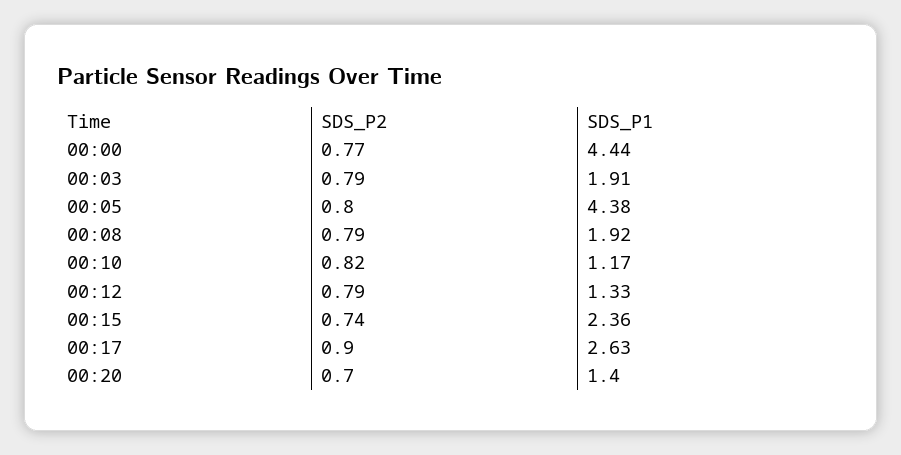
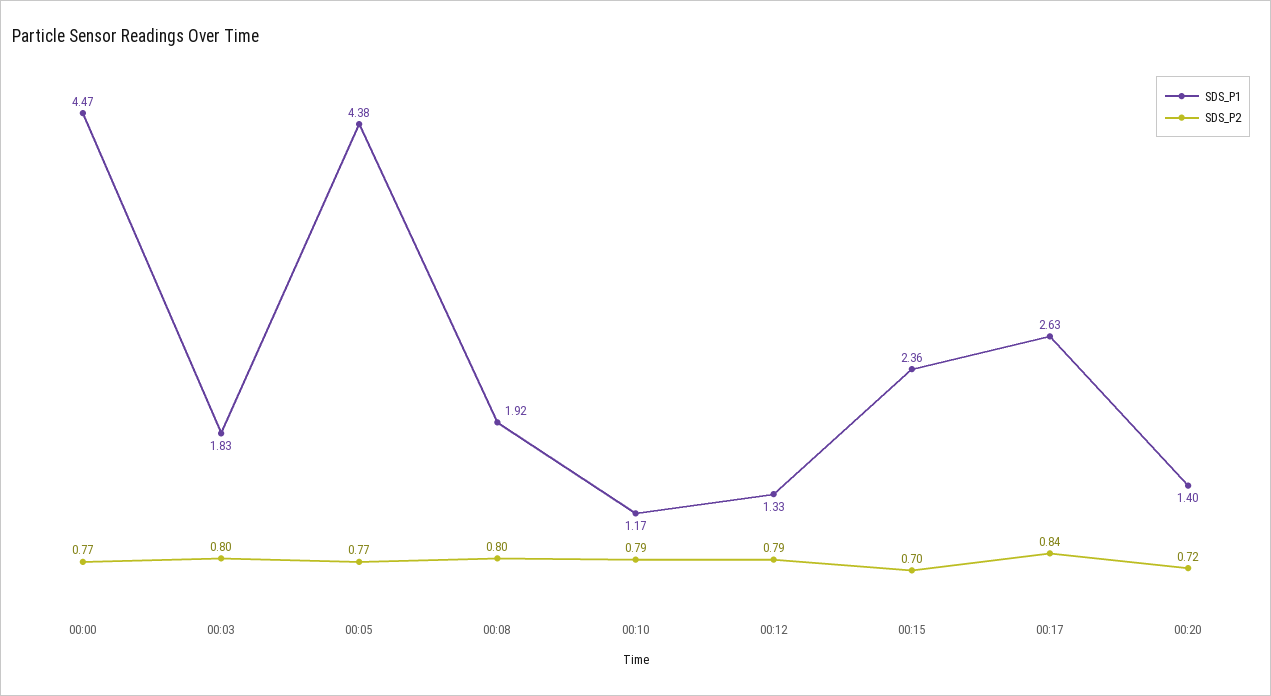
  {
    "SDS_P2": {
      "00:00": 0.77,
-     "00:03": 0.79,
+     "00:03": 0.8,
-     "00:05": 0.8,
+     "00:05": 0.77,
-     "00:08": 0.79,
+     "00:08": 0.8,
-     "00:10": 0.82,
+     "00:10": 0.79,
      "00:12": 0.79,
-     "00:15": 0.74,
+     "00:15": 0.7,
-     "00:17": 0.9,
+     "00:17": 0.84,
-     "00:20": 0.7
+     "00:20": 0.72
    },
    "SDS_P1": {
-     "00:00": 4.44,
+     "00:00": 4.47,
-     "00:03": 1.91,
+     "00:03": 1.83,
      "00:05": 4.38,
      "00:08": 1.92,
      "00:10": 1.17,
      "00:12": 1.33,
      "00:15": 2.36,
      "00:17": 2.63,
      "00:20": 1.4
    }
  }

